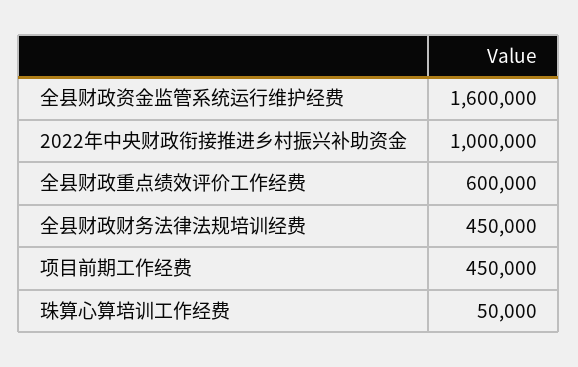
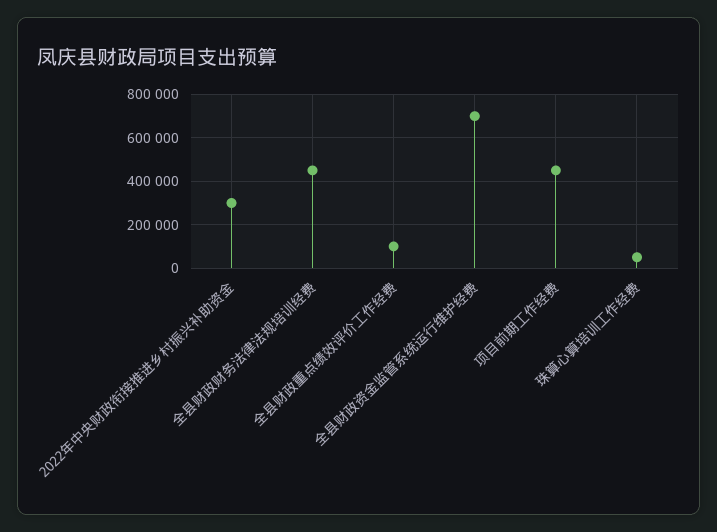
  {
-   "全县财政资金监管系统运行维护经费": 1600000,
+   "全县财政资金监管系统运行维护经费": 700000,
-   "2022年中央财政衔接推进乡村振兴补助资金": 1000000,
+   "2022年中央财政衔接推进乡村振兴补助资金": 300000,
-   "全县财政重点绩效评价工作经费": 600000,
+   "全县财政重点绩效评价工作经费": 100000,
    "全县财政财务法律法规培训经费": 450000,
    "项目前期工作经费": 450000,
    "珠算心算培训工作经费": 50000
  }

